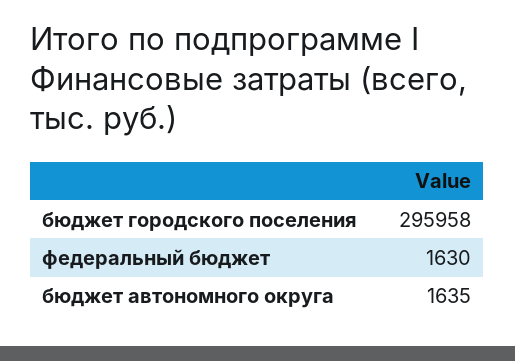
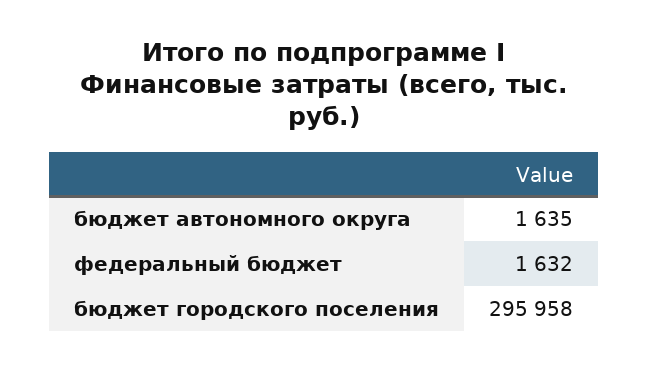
  {
    "бюджет городского поселения": 295958,
-   "федеральный бюджет": 1630,
+   "федеральный бюджет": 1632,
    "бюджет автономного округа": 1635
  }

